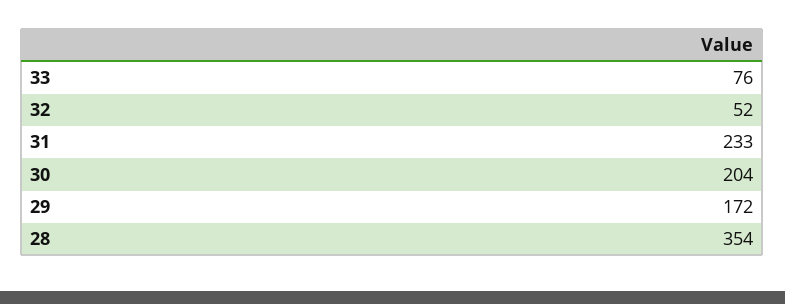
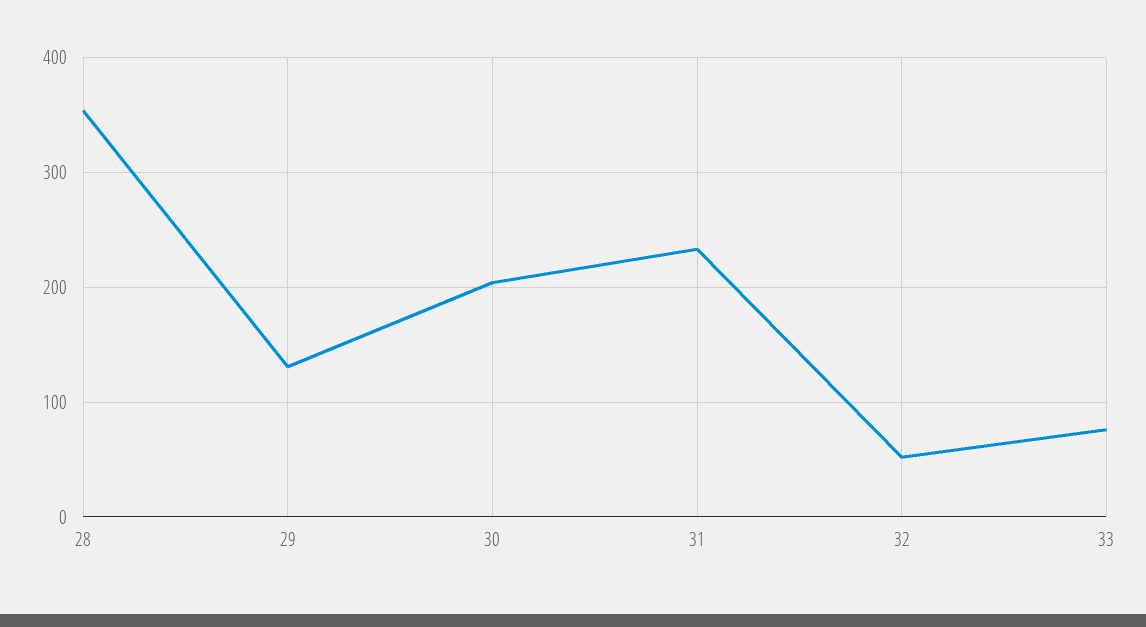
  {
    "33": 76,
    "32": 52,
    "31": 233,
    "30": 204,
-   "29": 172,
+   "29": 130,
    "28": 354
  }

